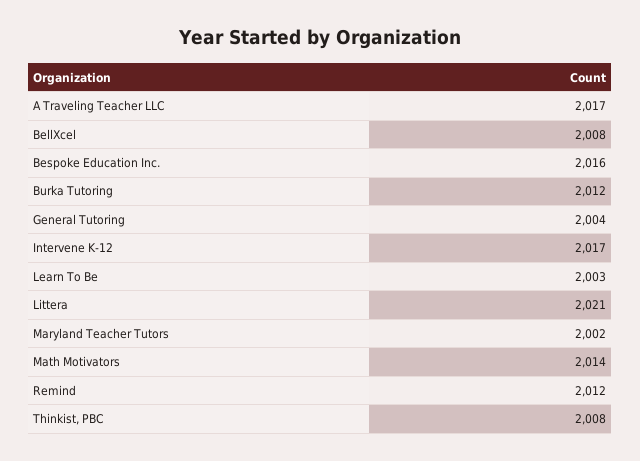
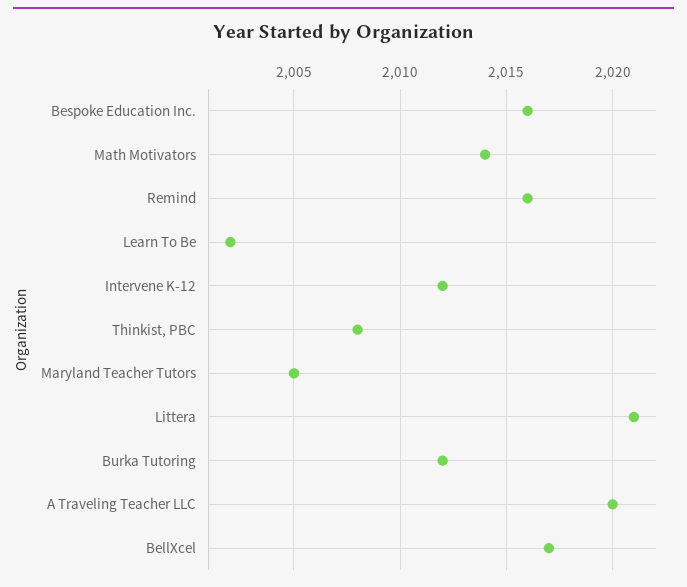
  {
-   "A Traveling Teacher LLC": 2017,
+   "A Traveling Teacher LLC": 2020,
-   "BellXcel": 2008,
+   "BellXcel": 2017,
    "Bespoke Education Inc.": 2016,
    "Burka Tutoring": 2012,
-   "General Tutoring": 2004,
-   "Intervene K-12": 2017,
+   "Intervene K-12": 2012,
-   "Learn To Be": 2003,
+   "Learn To Be": 2002,
    "Littera": 2021,
-   "Maryland Teacher Tutors": 2002,
+   "Maryland Teacher Tutors": 2005,
    "Math Motivators": 2014,
-   "Remind": 2012,
+   "Remind": 2016,
    "Thinkist, PBC": 2008
  }

